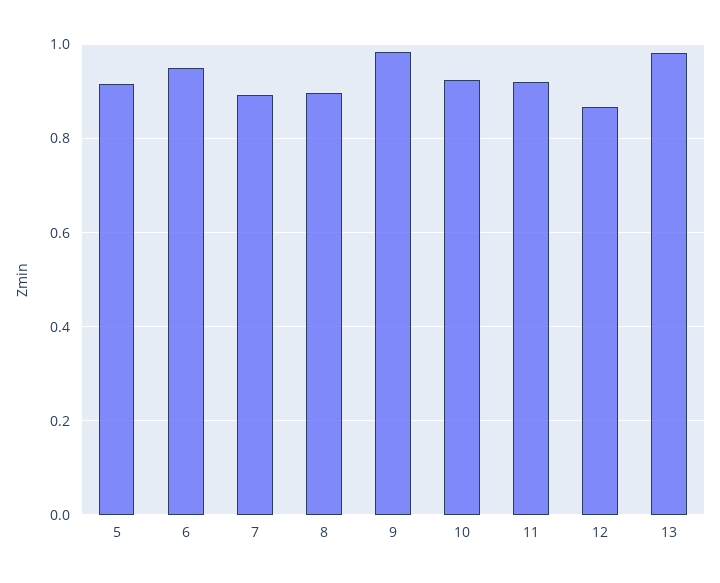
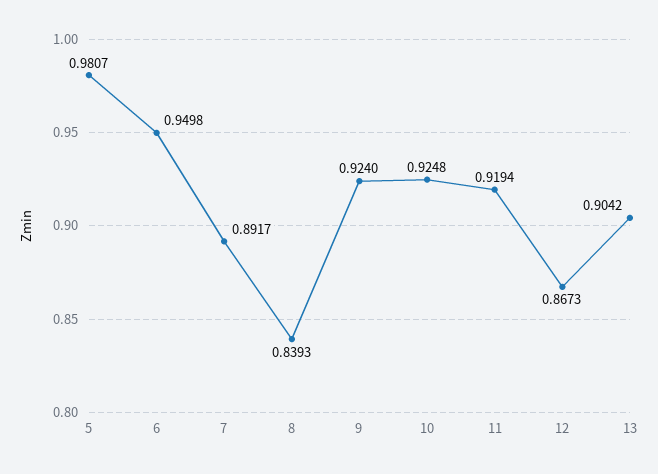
  {
-   "5": 0.92,
+   "5": 0.9807,
    "6": 0.9498,
    "7": 0.8917,
-   "8": 0.9,
+   "8": 0.8393,
-   "9": 0.98,
+   "9": 0.924,
    "10": 0.9248,
    "11": 0.9194,
    "12": 0.8673,
-   "13": 0.98
+   "13": 0.9042
  }

